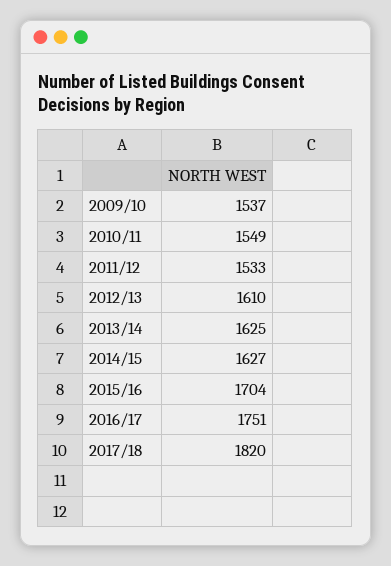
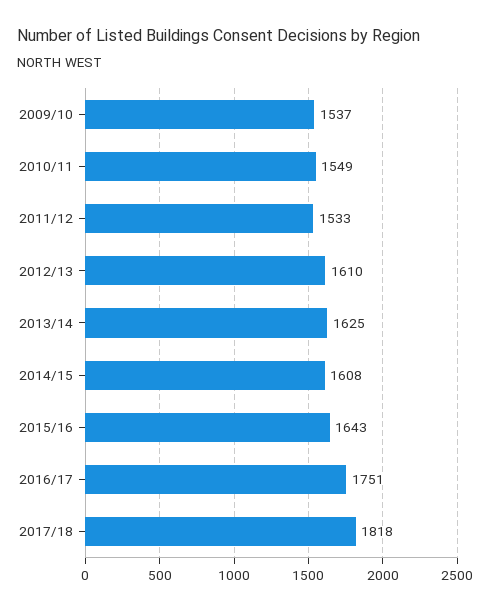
  {
    "2009/10": 1537,
    "2010/11": 1549,
    "2011/12": 1533,
    "2012/13": 1610,
    "2013/14": 1625,
-   "2014/15": 1627,
+   "2014/15": 1608,
-   "2015/16": 1704,
+   "2015/16": 1643,
    "2016/17": 1751,
-   "2017/18": 1820
+   "2017/18": 1818
  }

